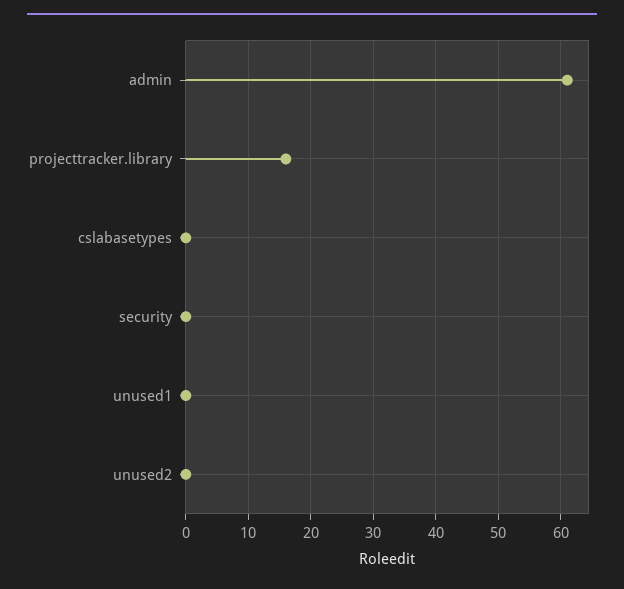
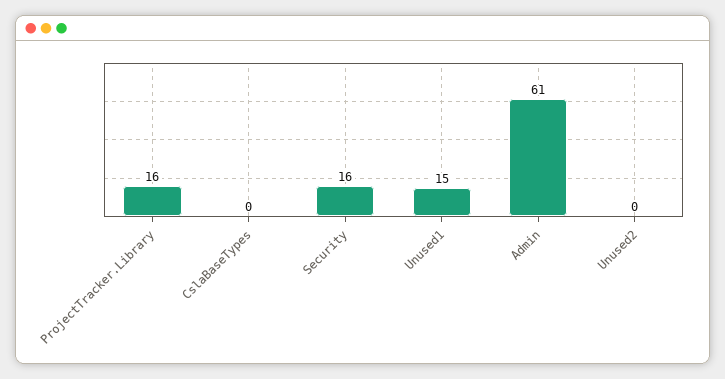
  {
    "admin": 61,
    "projecttracker.library": 16,
    "cslabasetypes": 0,
-   "security": 0,
+   "security": 16,
-   "unused1": 0,
+   "unused1": 15,
    "unused2": 0
  }

